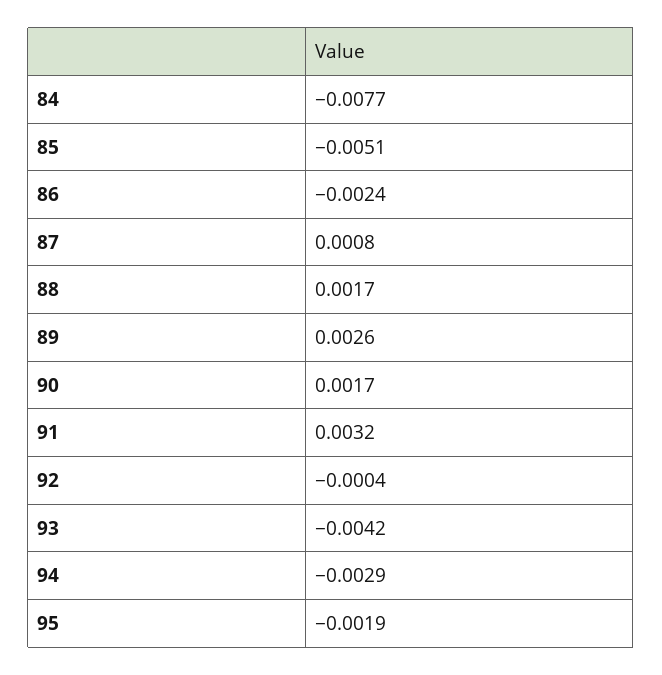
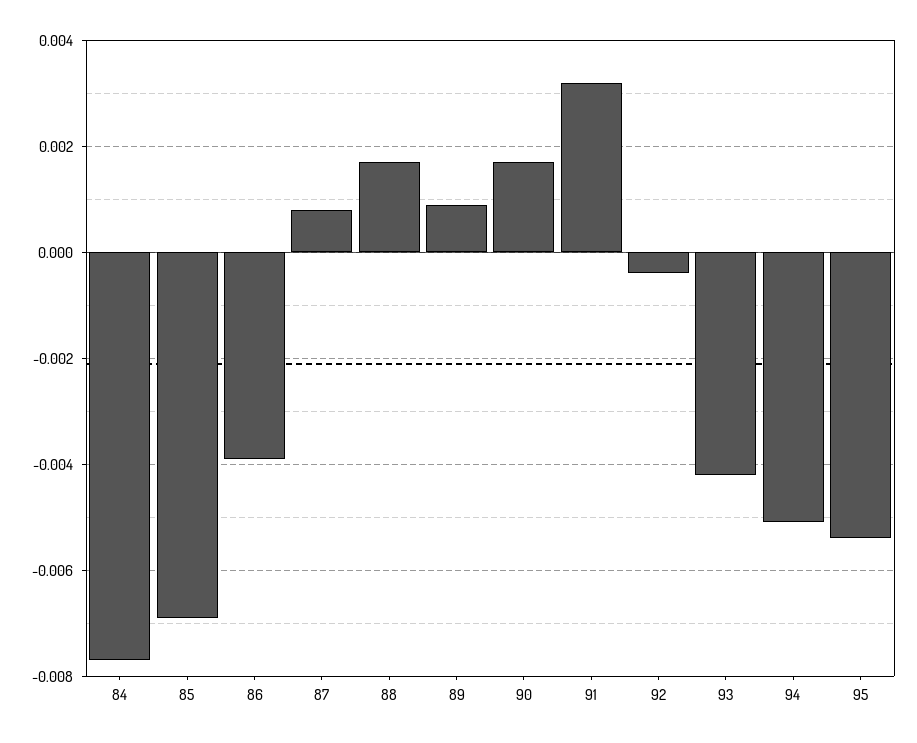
  {
    "84": -0.0077,
-   "85": -0.0051,
+   "85": -0.007,
-   "86": -0.0024,
+   "86": -0.004,
    "87": 0.0008,
    "88": 0.0017,
-   "89": 0.0026,
+   "89": 0.001,
    "90": 0.0017,
    "91": 0.0032,
    "92": -0.0004,
    "93": -0.0042,
-   "94": -0.0029,
+   "94": -0.005,
-   "95": -0.0019
+   "95": -0.0055
  }

